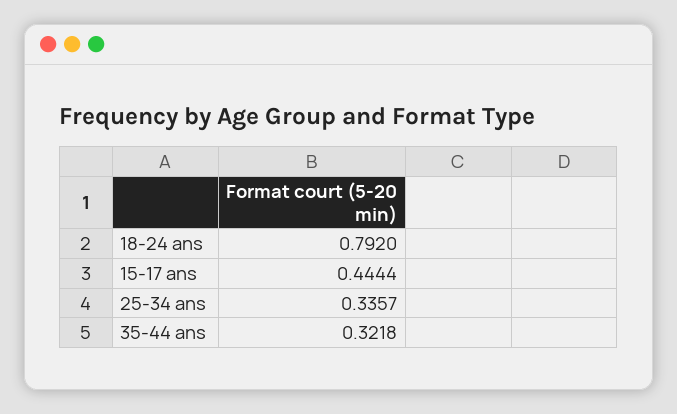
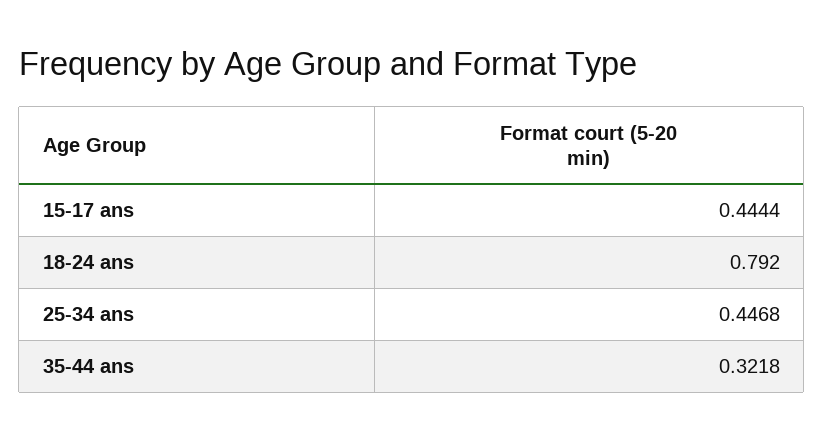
  {
    "18-24 ans": 0.792,
    "15-17 ans": 0.4444,
-   "25-34 ans": 0.3357,
+   "25-34 ans": 0.4468,
    "35-44 ans": 0.3218
  }

